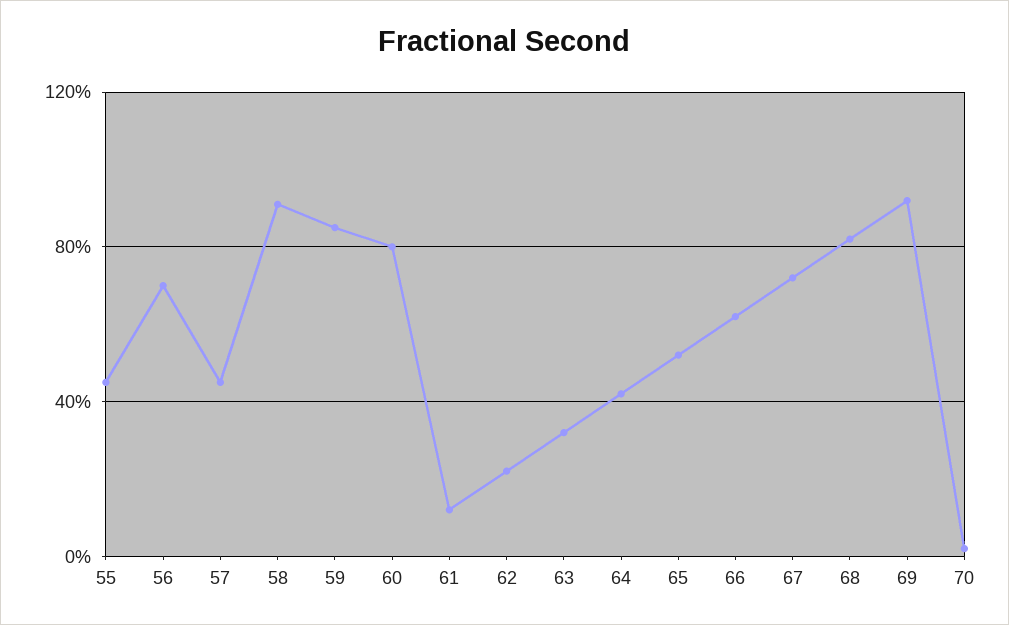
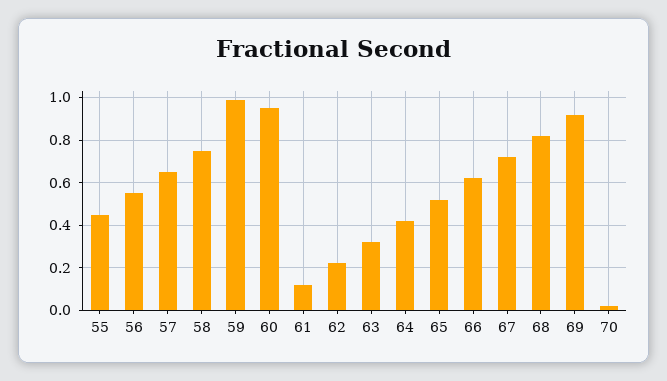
  {
    "55": 0.45,
-   "56": 0.7,
+   "56": 0.55,
-   "57": 0.45,
+   "57": 0.65,
-   "58": 0.9,
+   "58": 0.75,
-   "59": 0.85,
+   "59": 1,
-   "60": 0.8,
+   "60": 0.95,
    "61": 0.1,
    "62": 0.2,
    "63": 0.3,
    "64": 0.4,
    "65": 0.5,
    "66": 0.6,
    "67": 0.7,
    "68": 0.8,
    "69": 0.9,
    "70": 0
  }

